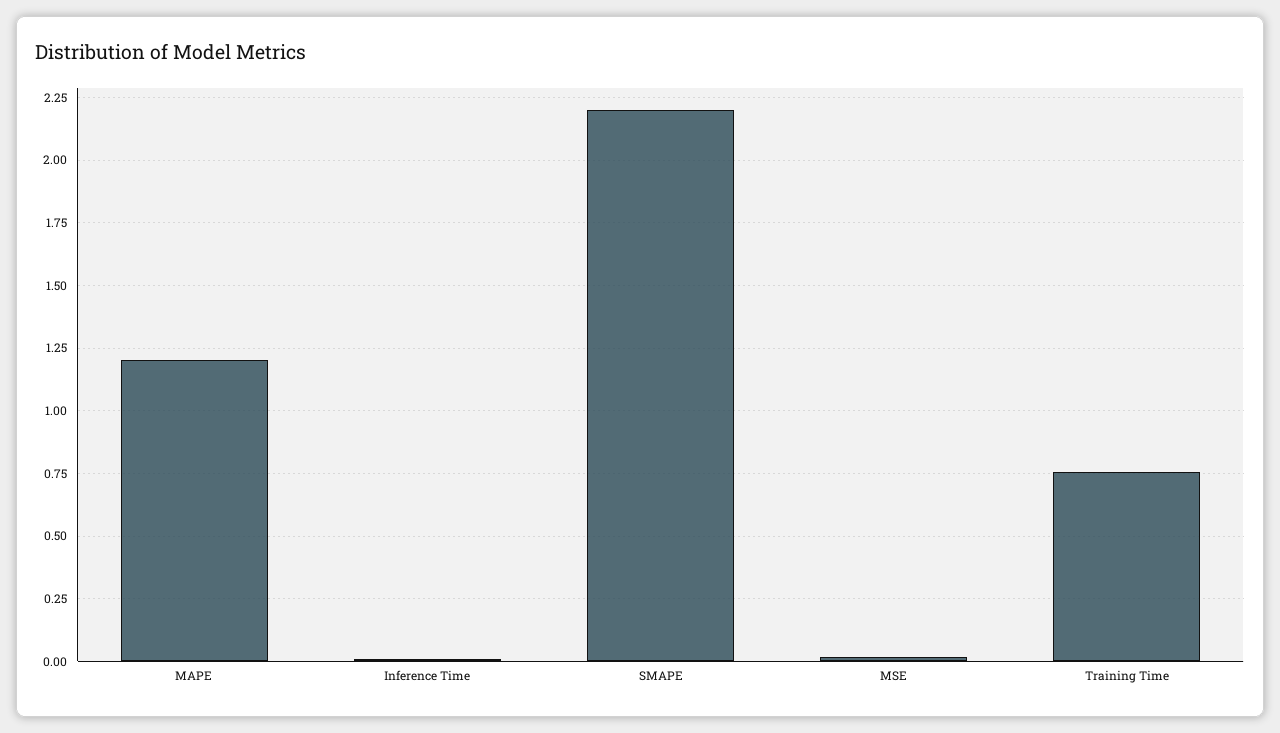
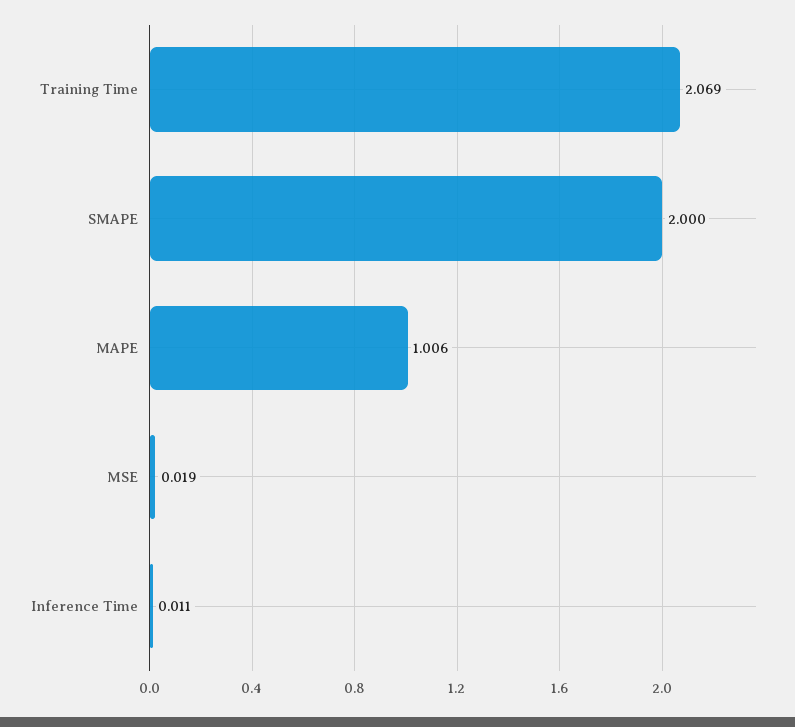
  {
-   "MAPE": 1.2,
+   "MAPE": 1.006,
    "Inference Time": 0.011,
-   "SMAPE": 2.2,
+   "SMAPE": 2,
    "MSE": 0.019,
-   "Training Time": 0.75
+   "Training Time": 2.069
  }

